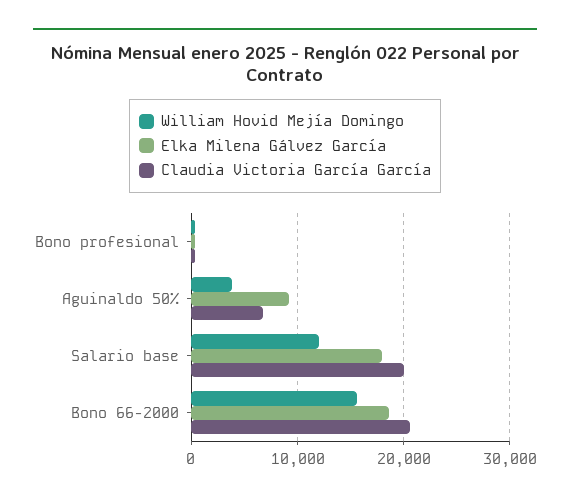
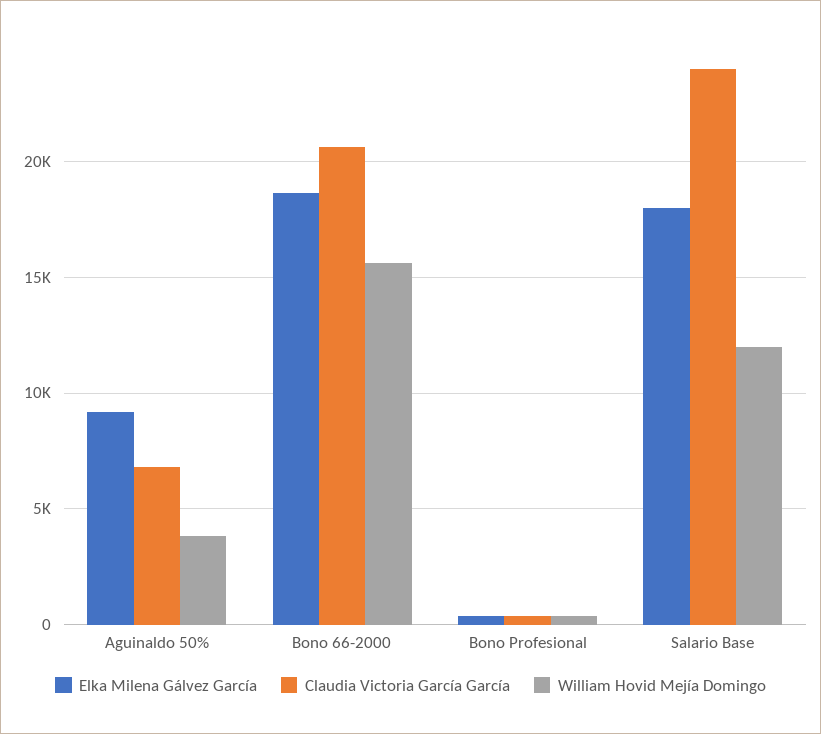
  {
    "William Hovid Mejía Domingo": {
      "Bono profesional": 500,
      "Aguinaldo 50%": 4000,
      "Salario base": 12000,
      "Bono 66-2000": 15500
    },
    "Elka Milena Gálvez García": {
      "Bono profesional": 500,
      "Aguinaldo 50%": 9000,
      "Salario base": 18000,
      "Bono 66-2000": 18500
    },
    "Claudia Victoria García García": {
      "Bono profesional": 500,
      "Aguinaldo 50%": 7000,
-     "Salario base": 20000,
+     "Salario base": 24000,
      "Bono 66-2000": 20500
    }
  }

